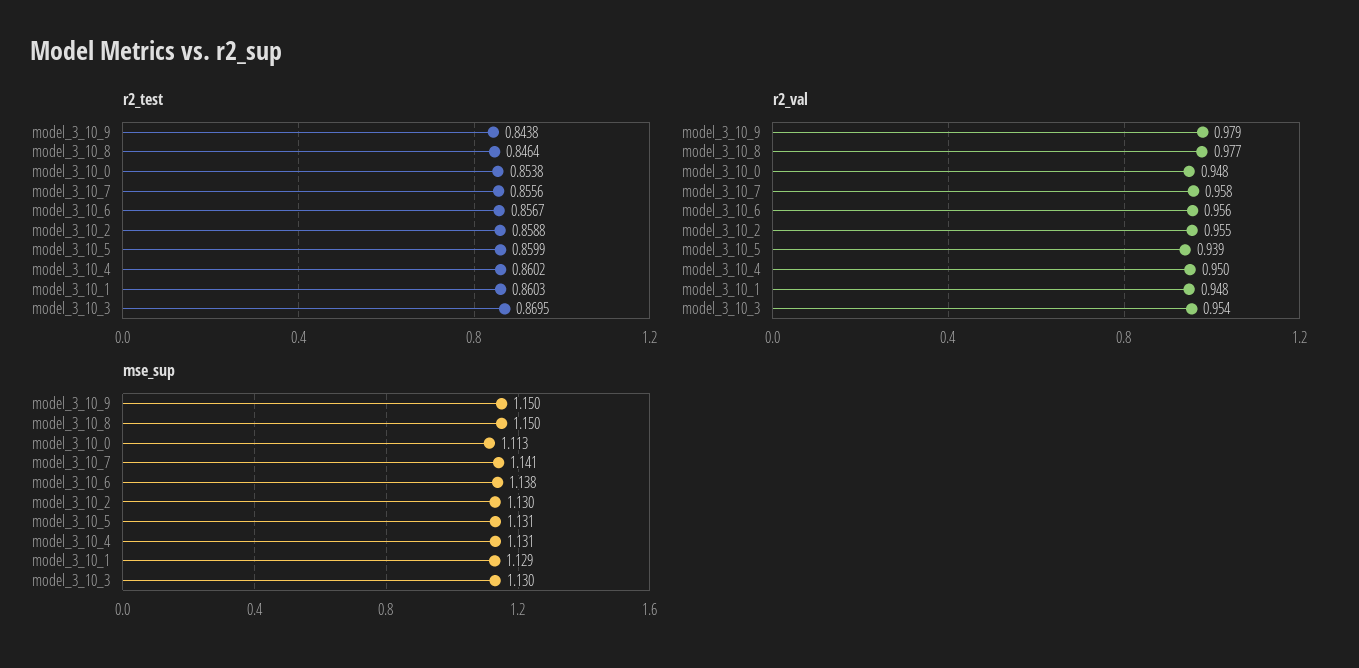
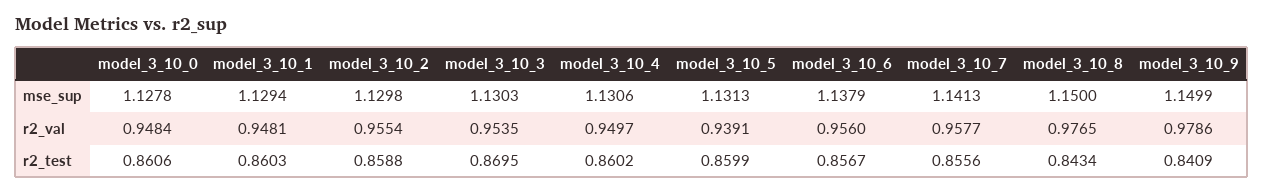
  {
    "r2_test": {
-     "model_3_10_9": 0.8438,
+     "model_3_10_9": 0.8409,
-     "model_3_10_8": 0.8464,
+     "model_3_10_8": 0.8434,
-     "model_3_10_0": 0.8538,
+     "model_3_10_0": 0.8606,
      "model_3_10_7": 0.8556,
      "model_3_10_6": 0.8567,
      "model_3_10_2": 0.8588,
      "model_3_10_5": 0.8599,
      "model_3_10_4": 0.8602,
      "model_3_10_1": 0.8603,
      "model_3_10_3": 0.8695
    },
    "r2_val": {
      "model_3_10_9": 0.9786,
      "model_3_10_8": 0.9765,
      "model_3_10_0": 0.9484,
      "model_3_10_7": 0.9577,
      "model_3_10_6": 0.956,
      "model_3_10_2": 0.9554,
      "model_3_10_5": 0.9391,
      "model_3_10_4": 0.9497,
      "model_3_10_1": 0.9481,
      "model_3_10_3": 0.9535
    },
    "mse_sup": {
      "model_3_10_9": 1.1499,
      "model_3_10_8": 1.15,
-     "model_3_10_0": 1.113,
+     "model_3_10_0": 1.1278,
      "model_3_10_7": 1.1413,
      "model_3_10_6": 1.1379,
      "model_3_10_2": 1.1298,
      "model_3_10_5": 1.1313,
      "model_3_10_4": 1.1306,
      "model_3_10_1": 1.1294,
      "model_3_10_3": 1.1303
    }
  }

